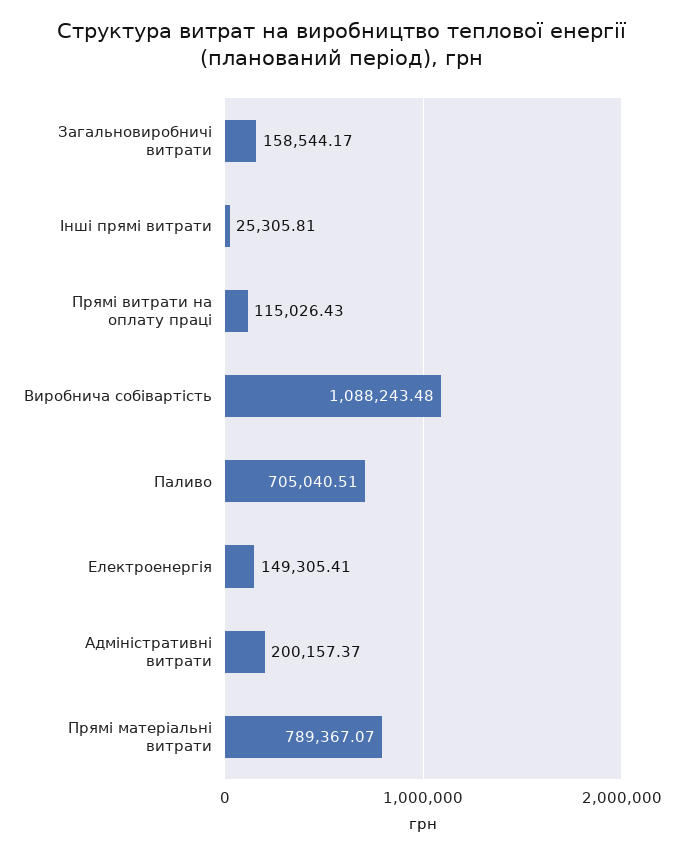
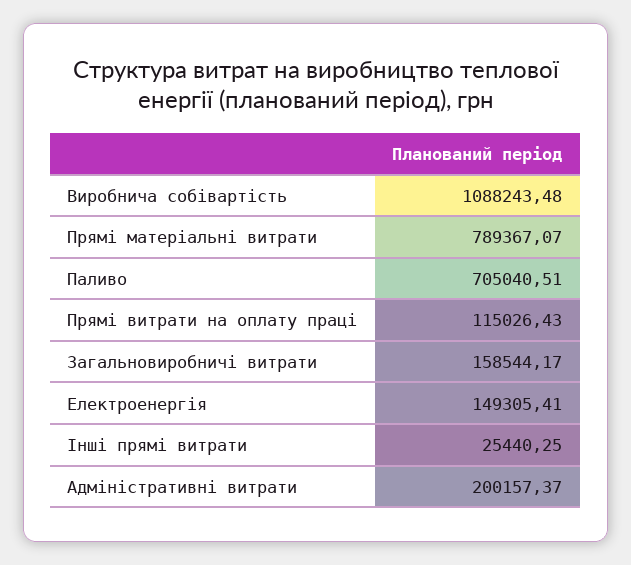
  {
    "Загальновиробничі витрати": 158544.17,
-   "Інші прямі витрати": 25305.81,
+   "Інші прямі витрати": 25440.25,
    "Прямі витрати на оплату праці": 115026.43,
    "Виробнича собівартість": 1088243.48,
    "Паливо": 705040.51,
    "Електроенергія": 149305.41,
    "Адміністративні витрати": 200157.37,
    "Прямі матеріальні витрати": 789367.07
  }

